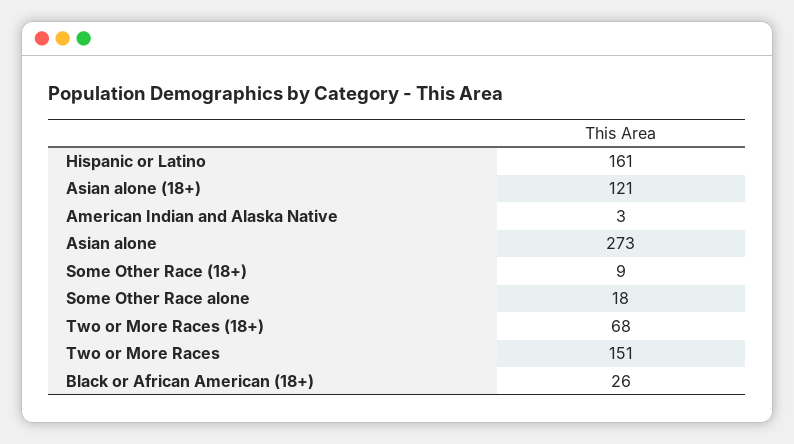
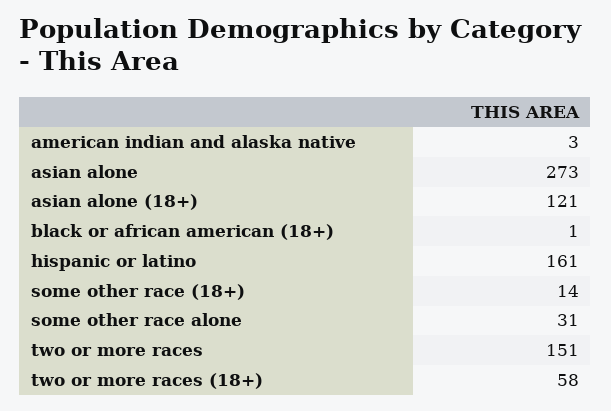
  {
    "Hispanic or Latino": 161,
    "Asian alone (18+)": 121,
    "American Indian and Alaska Native": 3,
    "Asian alone": 273,
-   "Some Other Race (18+)": 9,
+   "Some Other Race (18+)": 14,
-   "Some Other Race alone": 18,
+   "Some Other Race alone": 31,
-   "Two or More Races (18+)": 68,
+   "Two or More Races (18+)": 58,
    "Two or More Races": 151,
-   "Black or African American (18+)": 26
+   "Black or African American (18+)": 1
  }

